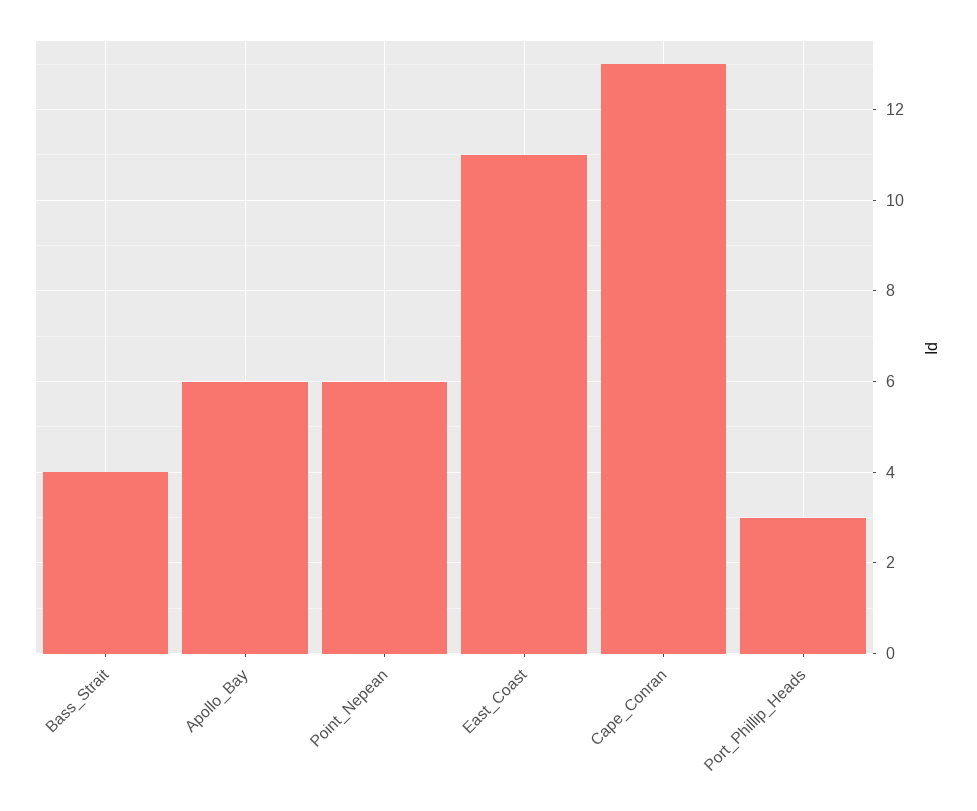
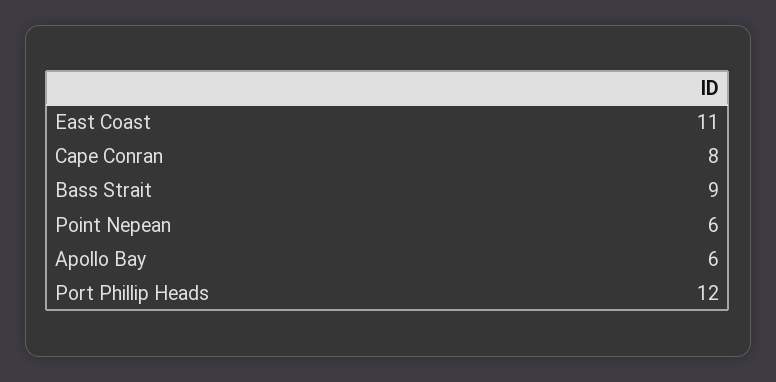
  {
-   "Bass_Strait": 4,
+   "Bass_Strait": 9,
    "Apollo_Bay": 6,
    "Point_Nepean": 6,
    "East_Coast": 11,
-   "Cape_Conran": 13,
+   "Cape_Conran": 8,
-   "Port_Phillip_Heads": 3
+   "Port_Phillip_Heads": 12
  }

